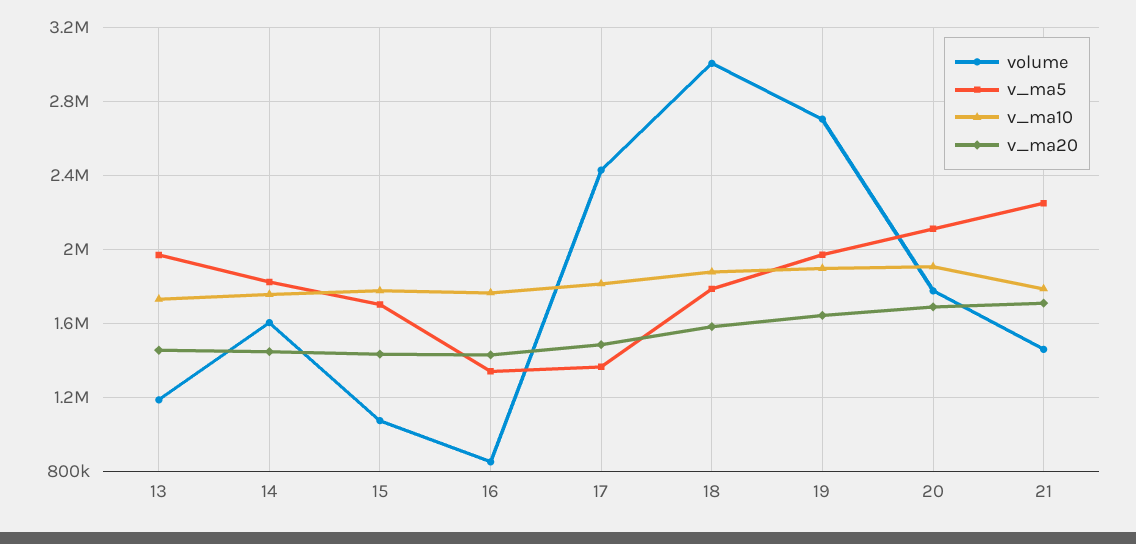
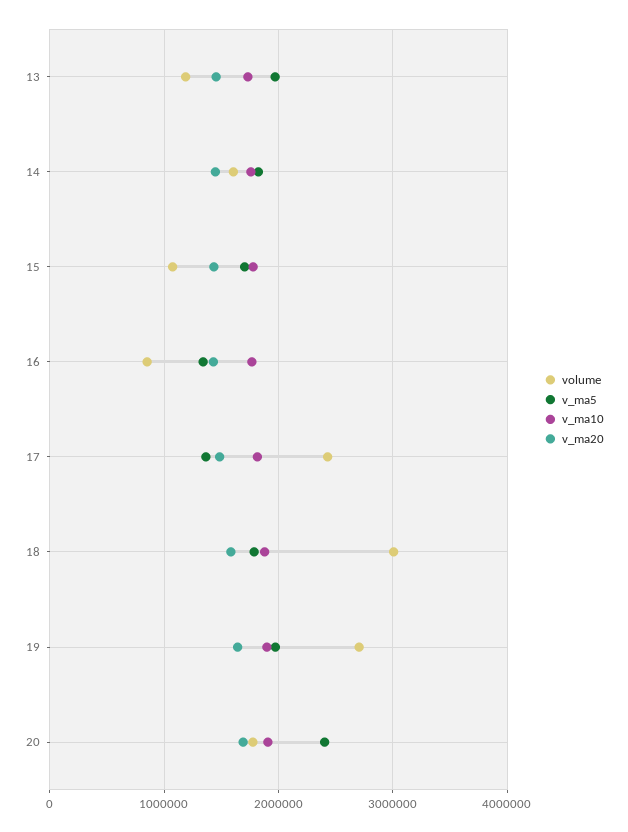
  {
    "volume": {
      "13": 1200000,
      "14": 1600000,
      "15": 1100000,
      "16": 850000,
      "17": 2450000,
      "18": 3000000,
      "19": 2700000,
-     "20": 1800000,
+     "20": 1800000
-     "21": 1450000
    },
    "v_ma5": {
      "13": 1950000,
      "14": 1800000,
      "15": 1700000,
      "16": 1350000,
      "17": 1350000,
      "18": 1800000,
      "19": 1950000,
-     "20": 2100000,
+     "20": 2400000
-     "21": 2250000
    },
    "v_ma10": {
      "13": 1750000,
      "14": 1750000,
      "15": 1800000,
      "16": 1750000,
      "17": 1800000,
      "18": 1900000,
      "19": 1900000,
-     "20": 1900000,
+     "20": 1900000
-     "21": 1800000
    },
    "v_ma20": {
      "13": 1450000,
      "14": 1450000,
      "15": 1450000,
      "16": 1450000,
      "17": 1500000,
      "18": 1600000,
      "19": 1650000,
-     "20": 1700000,
+     "20": 1700000
-     "21": 1700000
    }
  }

